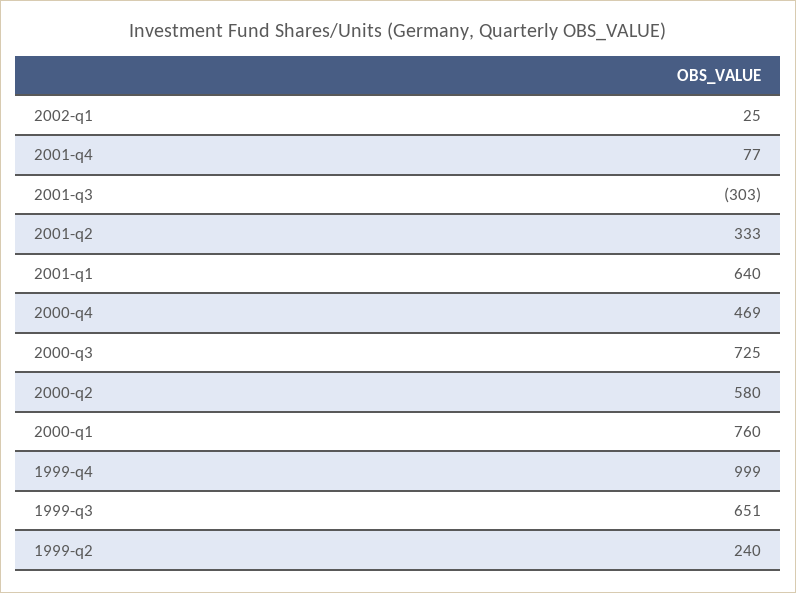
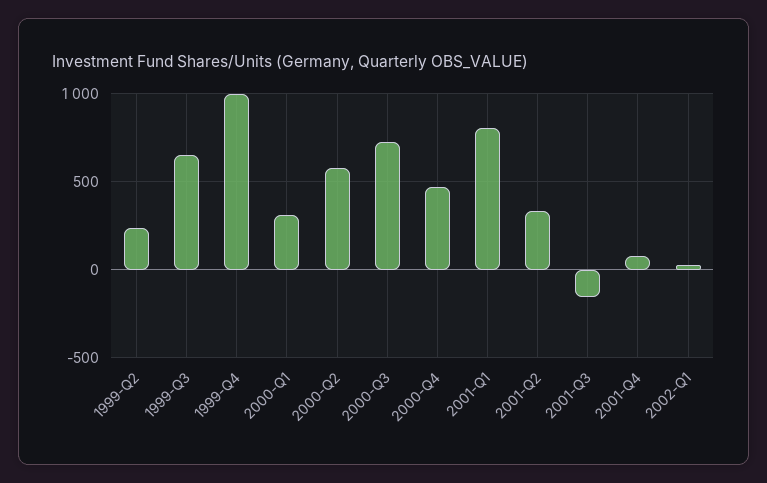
  {
    "2002-q1": 25,
    "2001-q4": 77,
-   "2001-q3": -303,
+   "2001-q3": -150,
    "2001-q2": 333,
-   "2001-q1": 640,
+   "2001-q1": 800,
    "2000-q4": 469,
    "2000-q3": 725,
    "2000-q2": 580,
-   "2000-q1": 760,
+   "2000-q1": 300,
    "1999-q4": 999,
    "1999-q3": 651,
    "1999-q2": 240
  }

